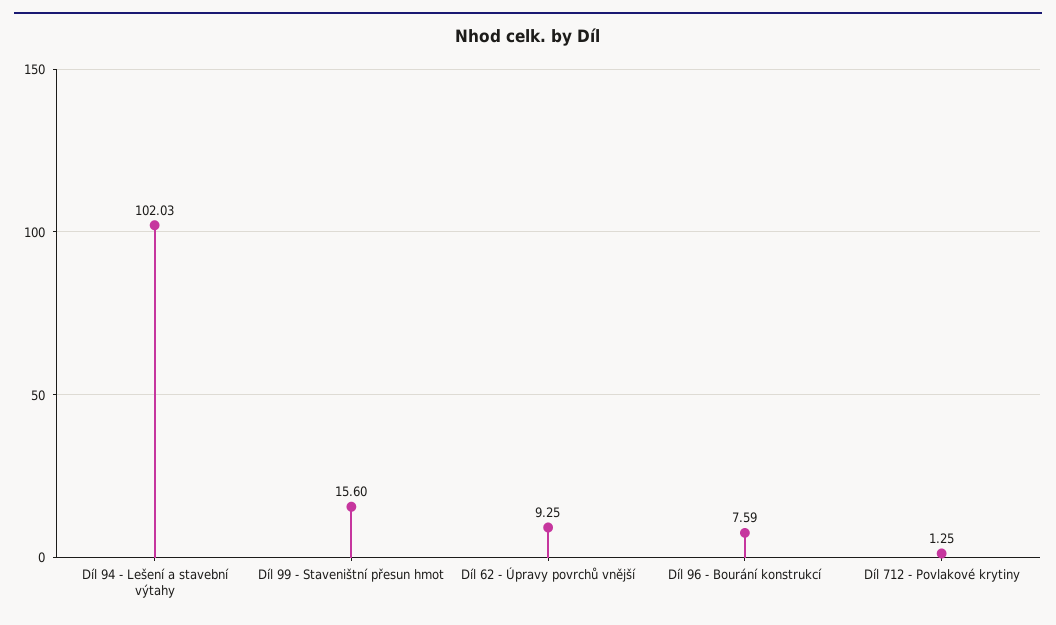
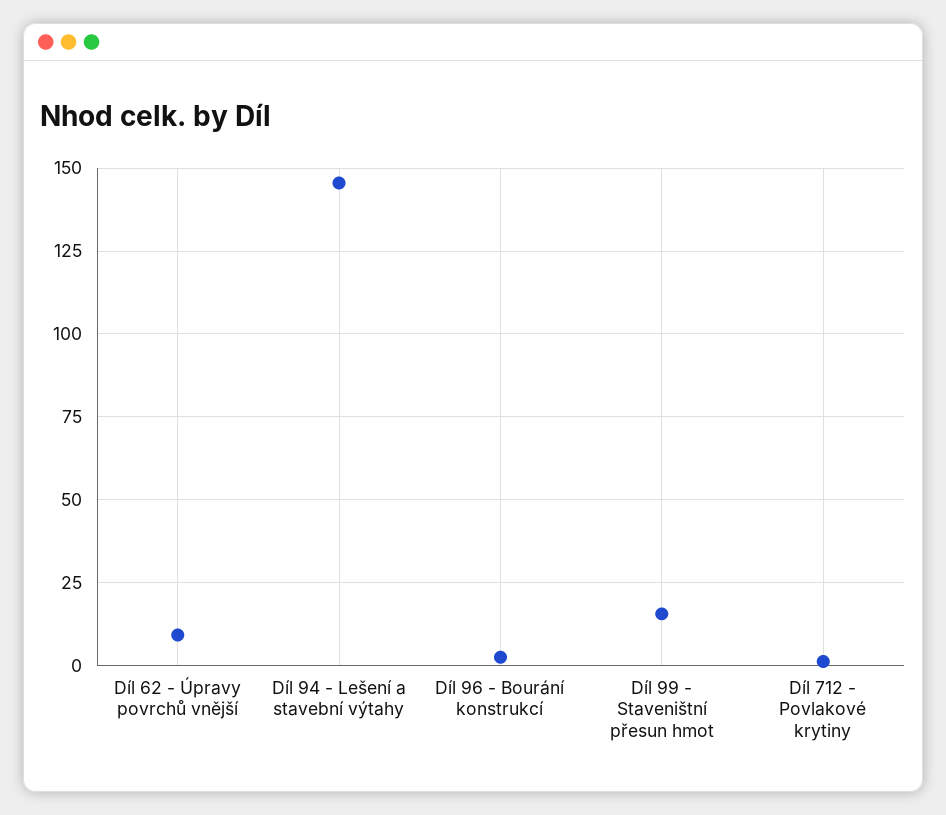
  {
-   "Díl 94 - Lešení a stavební výtahy": 102.03,
+   "Díl 94 - Lešení a stavební výtahy": 145,
    "Díl 99 - Staveništní přesun hmot": 15.6,
    "Díl 62 - Úpravy povrchů vnější": 9.25,
-   "Díl 96 - Bourání konstrukcí": 7.59,
+   "Díl 96 - Bourání konstrukcí": 2.5,
    "Díl 712 - Povlakové krytiny": 1.25
  }

